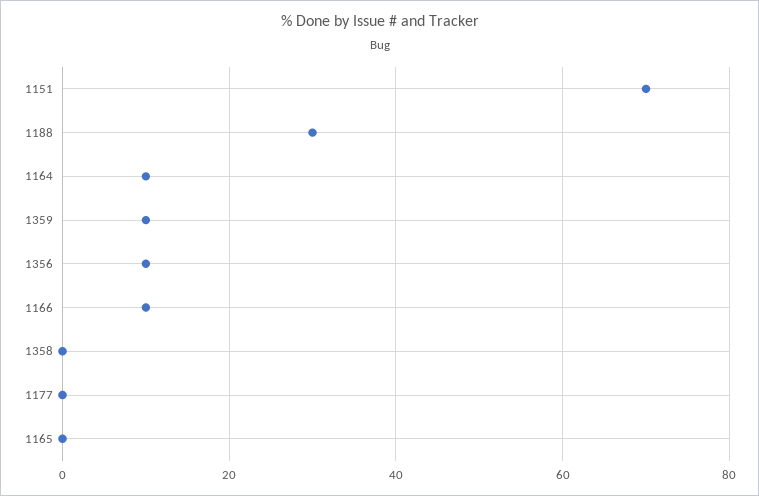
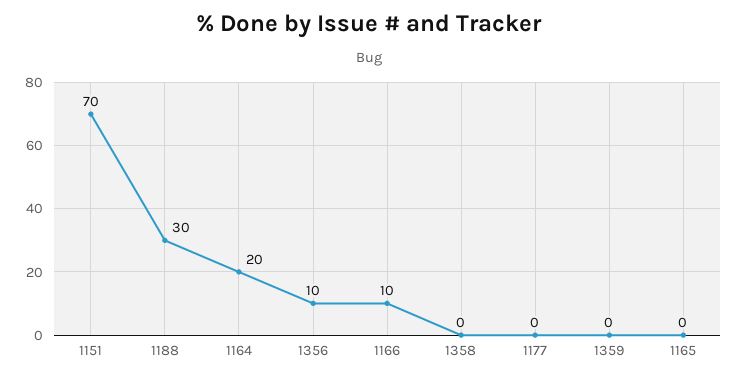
  {
    "1151": 70,
    "1188": 30,
-   "1164": 10,
+   "1164": 20,
-   "1359": 10,
+   "1359": 0,
    "1356": 10,
    "1166": 10,
    "1358": 0,
    "1177": 0,
    "1165": 0
  }

